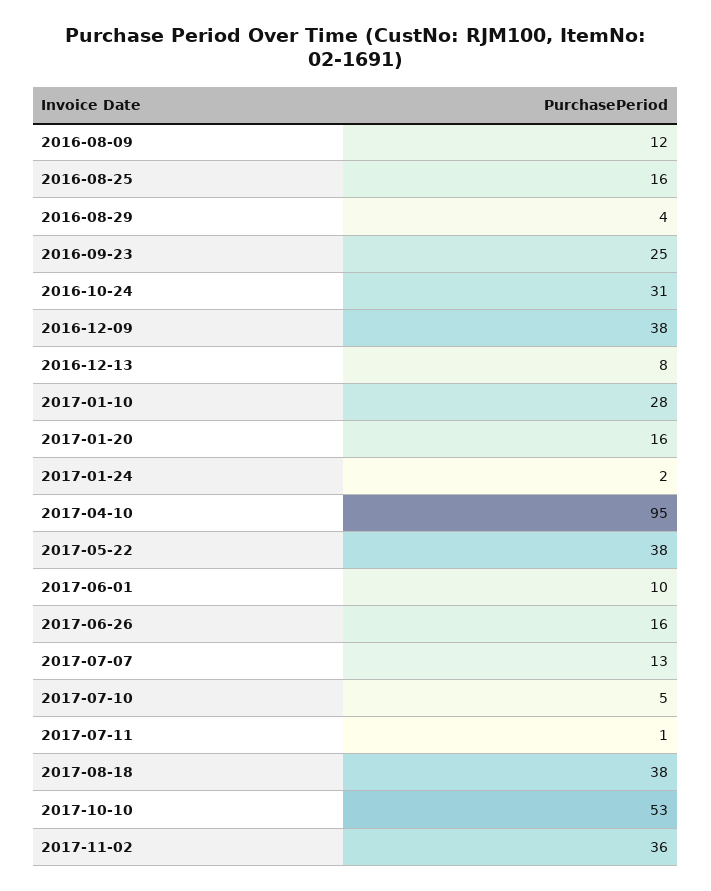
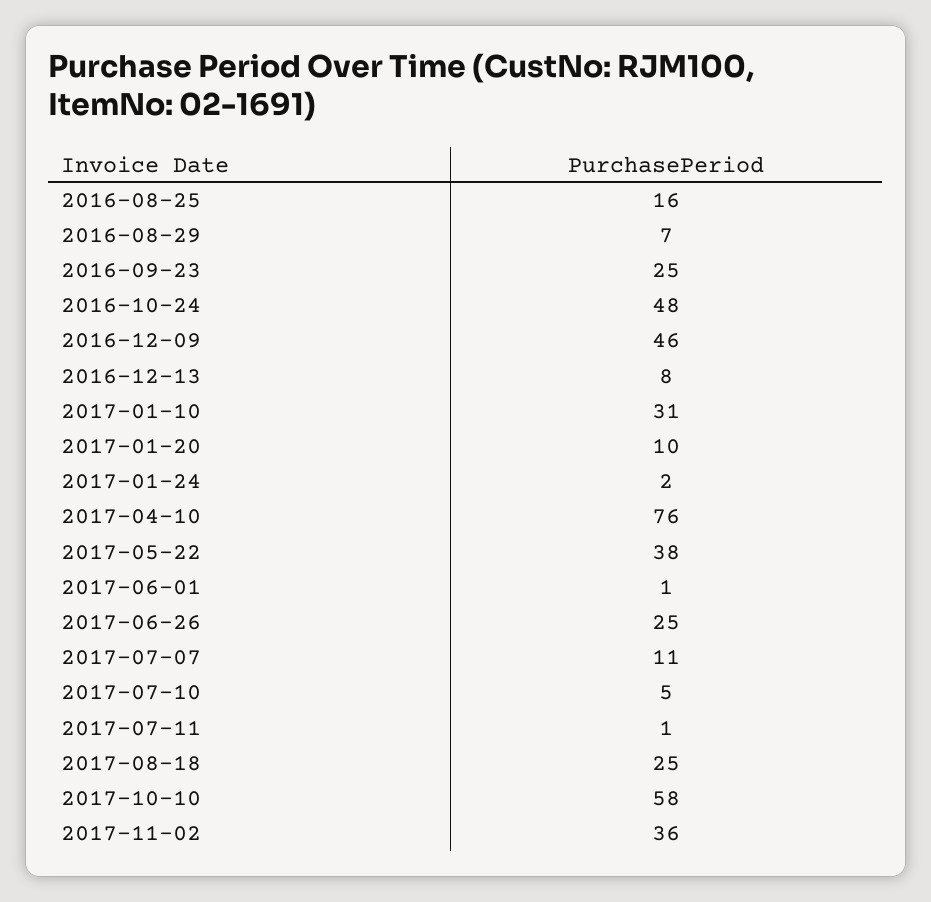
  {
-   "2016-08-09": 12,
    "2016-08-25": 16,
-   "2016-08-29": 4,
+   "2016-08-29": 7,
    "2016-09-23": 25,
-   "2016-10-24": 31,
+   "2016-10-24": 48,
-   "2016-12-09": 38,
+   "2016-12-09": 46,
    "2016-12-13": 8,
-   "2017-01-10": 28,
+   "2017-01-10": 31,
-   "2017-01-20": 16,
+   "2017-01-20": 10,
    "2017-01-24": 2,
-   "2017-04-10": 95,
+   "2017-04-10": 76,
    "2017-05-22": 38,
-   "2017-06-01": 10,
+   "2017-06-01": 1,
-   "2017-06-26": 16,
+   "2017-06-26": 25,
-   "2017-07-07": 13,
+   "2017-07-07": 11,
    "2017-07-10": 5,
    "2017-07-11": 1,
-   "2017-08-18": 38,
+   "2017-08-18": 25,
-   "2017-10-10": 53,
+   "2017-10-10": 58,
    "2017-11-02": 36
  }

